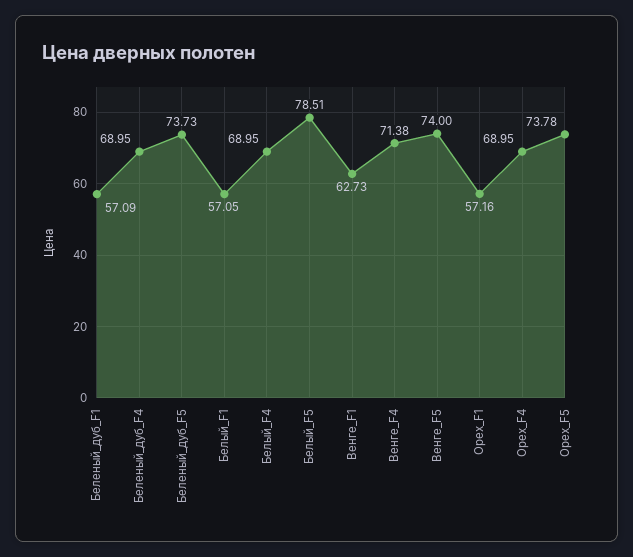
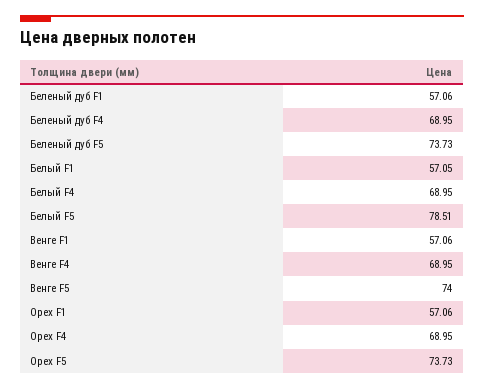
  {
-   "Беленый_дуб_F1": 57.09,
+   "Беленый_дуб_F1": 57.06,
    "Беленый_дуб_F4": 68.95,
    "Беленый_дуб_F5": 73.73,
    "Белый_F1": 57.05,
    "Белый_F4": 68.95,
    "Белый_F5": 78.51,
-   "Венге_F1": 62.73,
+   "Венге_F1": 57.06,
-   "Венге_F4": 71.38,
+   "Венге_F4": 68.95,
    "Венге_F5": 74,
-   "Орех_F1": 57.16,
+   "Орех_F1": 57.06,
    "Орех_F4": 68.95,
-   "Орех_F5": 73.78
+   "Орех_F5": 73.73
  }

